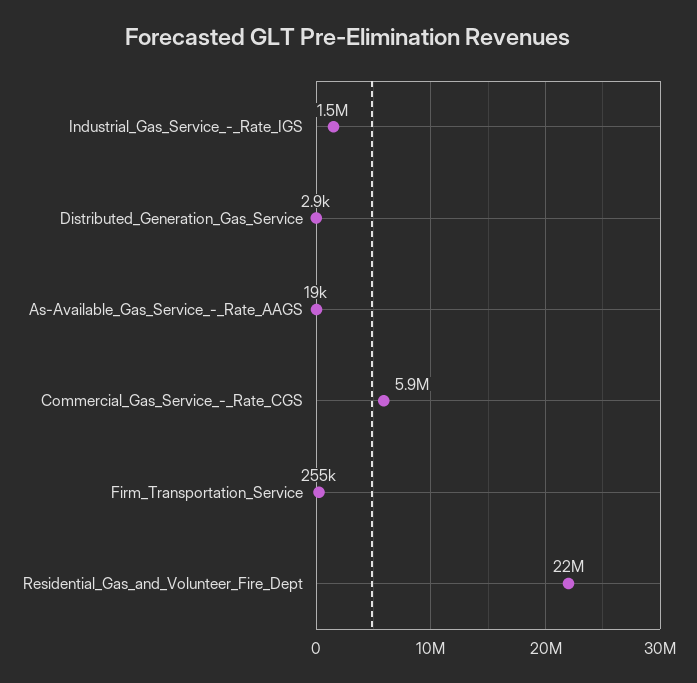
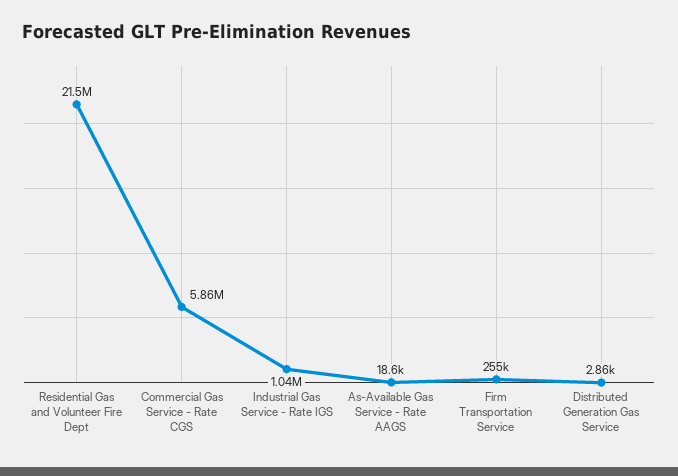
  {
-   "Industrial_Gas_Service_-_Rate_IGS": 1500000,
+   "Industrial_Gas_Service_-_Rate_IGS": 1040000,
    "Distributed_Generation_Gas_Service": 2860,
    "As-Available_Gas_Service_-_Rate_AAGS": 18600,
    "Commercial_Gas_Service_-_Rate_CGS": 5860000,
    "Firm_Transportation_Service": 255000,
    "Residential_Gas_and_Volunteer_Fire_Dept": 21500000
  }

